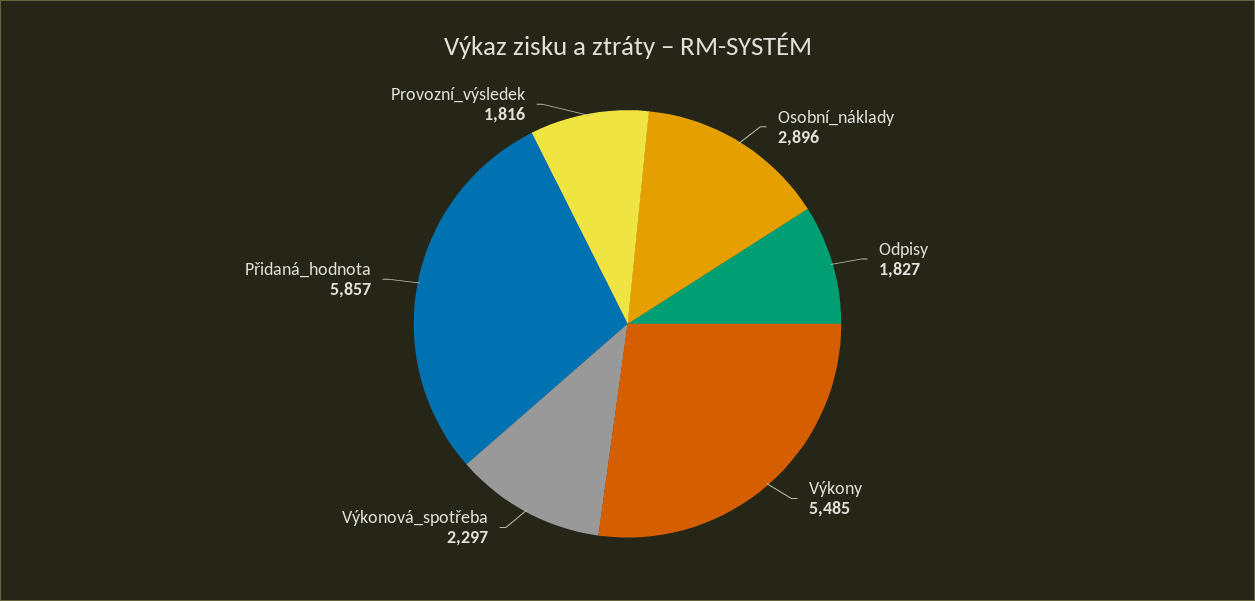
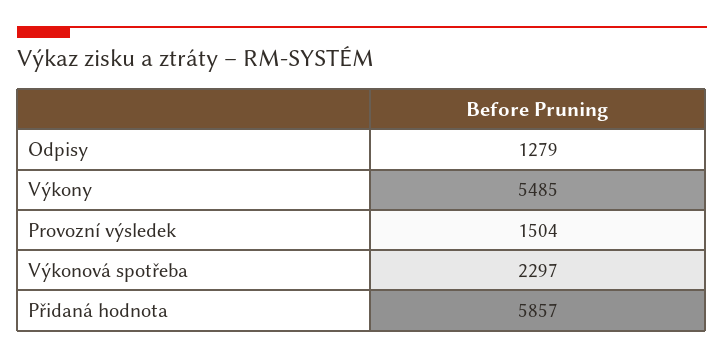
  {
-   "Osobní_náklady": 2896,
-   "Odpisy": 1827,
+   "Odpisy": 1279,
    "Výkony": 5485,
    "Výkonová_spotřeba": 2297,
    "Přidaná_hodnota": 5857,
-   "Provozní_výsledek": 1816
+   "Provozní_výsledek": 1504
  }

